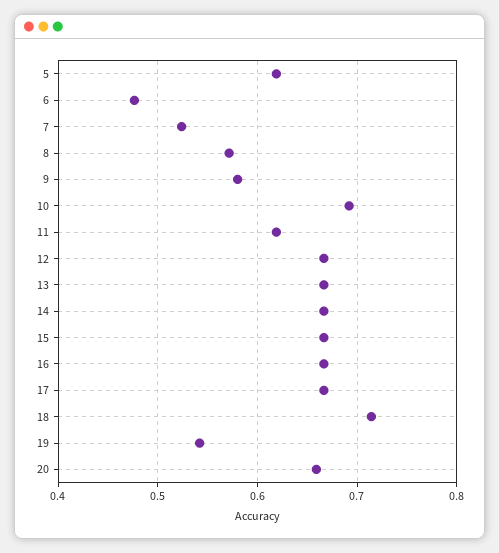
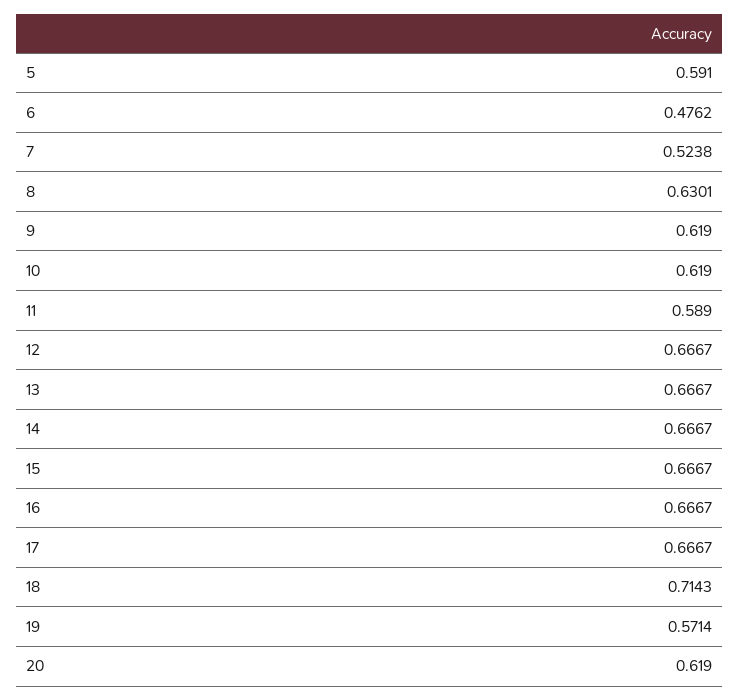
  {
-   "5": 0.62,
+   "5": 0.591,
    "6": 0.4762,
    "7": 0.5238,
-   "8": 0.57,
+   "8": 0.6301,
-   "9": 0.58,
+   "9": 0.619,
-   "10": 0.69,
+   "10": 0.619,
-   "11": 0.62,
+   "11": 0.589,
    "12": 0.6667,
    "13": 0.6667,
    "14": 0.6667,
    "15": 0.6667,
    "16": 0.6667,
    "17": 0.6667,
    "18": 0.7143,
-   "19": 0.54,
+   "19": 0.5714,
-   "20": 0.66
+   "20": 0.619
  }

